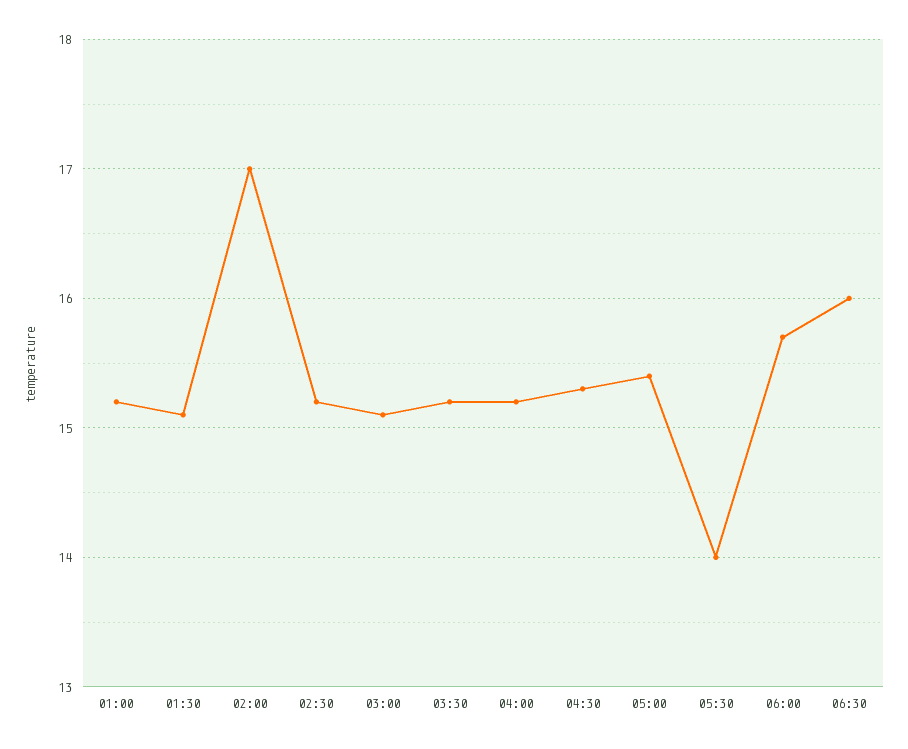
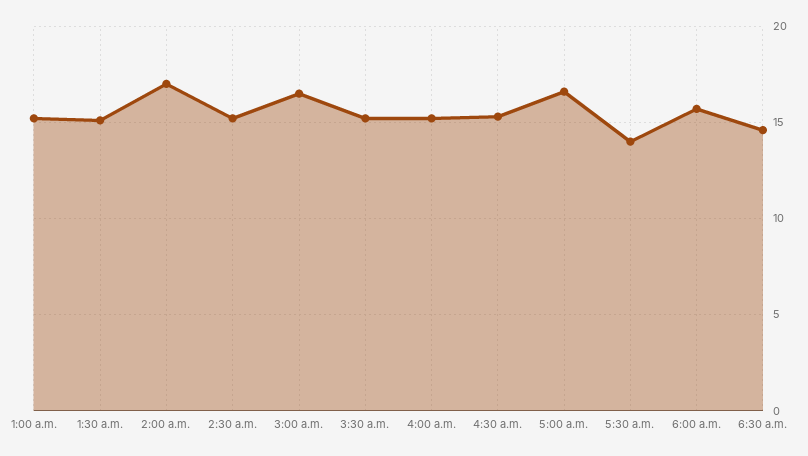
  {
    "01:00": 15.2,
    "01:30": 15.1,
    "02:00": 17,
    "02:30": 15.2,
-   "03:00": 15.1,
+   "03:00": 16.5,
    "03:30": 15.2,
    "04:00": 15.2,
    "04:30": 15.3,
-   "05:00": 15.4,
+   "05:00": 16.5,
    "05:30": 14,
    "06:00": 15.7,
-   "06:30": 16
+   "06:30": 14.5
  }

